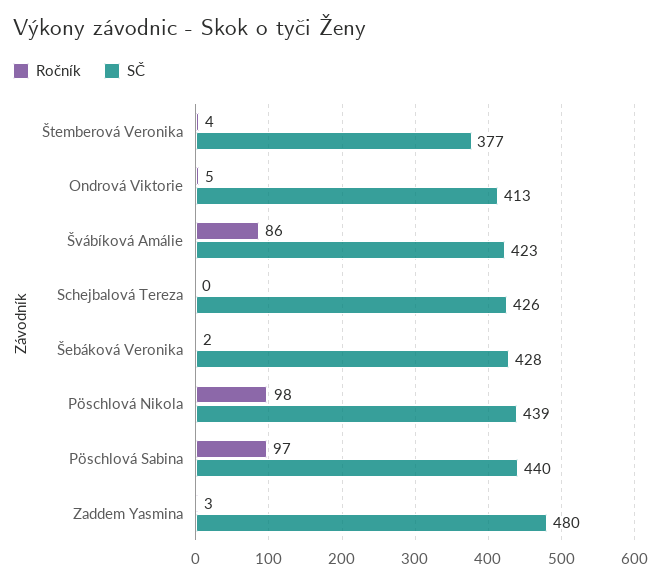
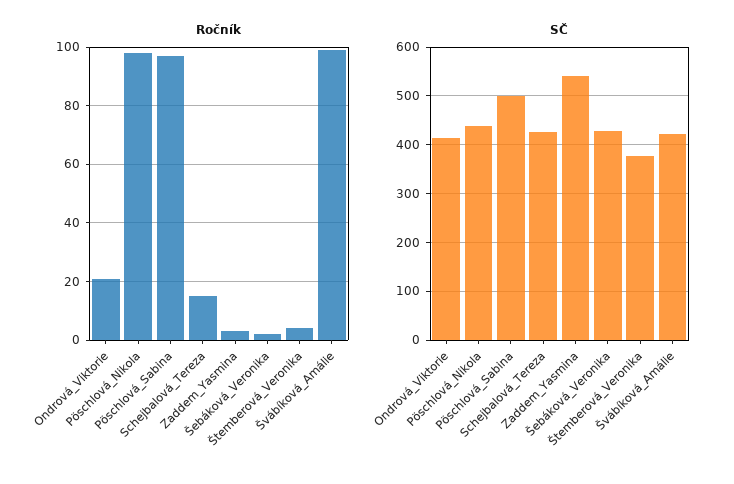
  {
    "Ročník": {
      "Štemberová Veronika": 4,
-     "Ondrová Viktorie": 5,
+     "Ondrová Viktorie": 20,
-     "Švábíková Amálie": 86,
+     "Švábíková Amálie": 100,
-     "Schejbalová Tereza": 0,
+     "Schejbalová Tereza": 15,
      "Šebáková Veronika": 2,
      "Pöschlová Nikola": 98,
      "Pöschlová Sabina": 97,
      "Zaddem Yasmina": 3
    },
    "SČ": {
      "Štemberová Veronika": 377,
      "Ondrová Viktorie": 413,
      "Švábíková Amálie": 423,
      "Schejbalová Tereza": 426,
      "Šebáková Veronika": 428,
      "Pöschlová Nikola": 439,
-     "Pöschlová Sabina": 440,
+     "Pöschlová Sabina": 500,
-     "Zaddem Yasmina": 480
+     "Zaddem Yasmina": 540
    }
  }

